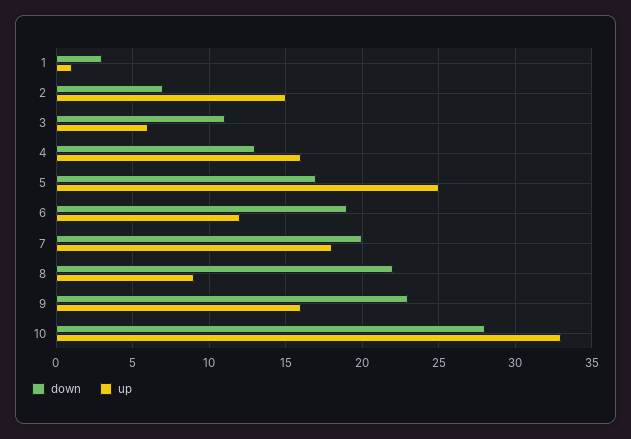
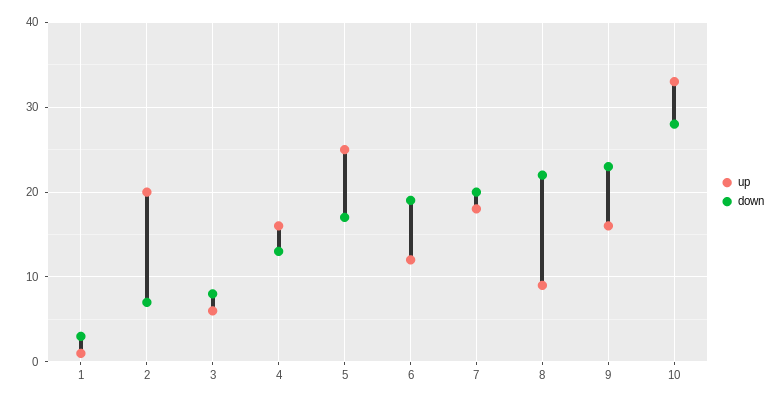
  {
    "down": {
      "1": 3,
      "2": 7,
-     "3": 11,
+     "3": 8,
      "4": 13,
      "5": 17,
      "6": 19,
      "7": 20,
      "8": 22,
      "9": 23,
      "10": 28
    },
    "up": {
      "1": 1,
-     "2": 15,
+     "2": 20,
      "3": 6,
      "4": 16,
      "5": 25,
      "6": 12,
      "7": 18,
      "8": 9,
      "9": 16,
      "10": 33
    }
  }

